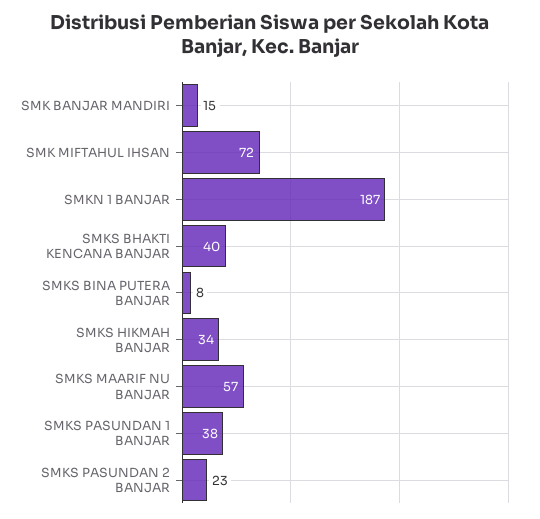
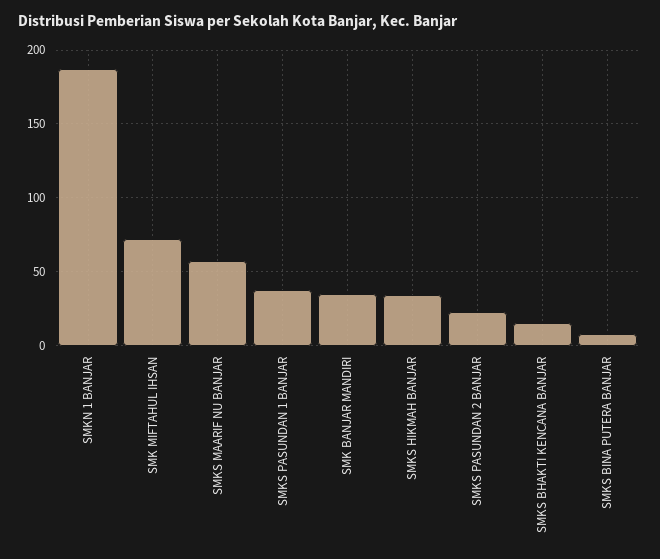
  {
-   "SMK BANJAR MANDIRI": 15,
+   "SMK BANJAR MANDIRI": 35,
    "SMK MIFTAHUL IHSAN": 72,
    "SMKN 1 BANJAR": 187,
-   "SMKS BHAKTI KENCANA BANJAR": 40,
+   "SMKS BHAKTI KENCANA BANJAR": 15,
    "SMKS BINA PUTERA BANJAR": 8,
    "SMKS HIKMAH BANJAR": 34,
    "SMKS MAARIF NU BANJAR": 57,
    "SMKS PASUNDAN 1 BANJAR": 38,
    "SMKS PASUNDAN 2 BANJAR": 23
  }

